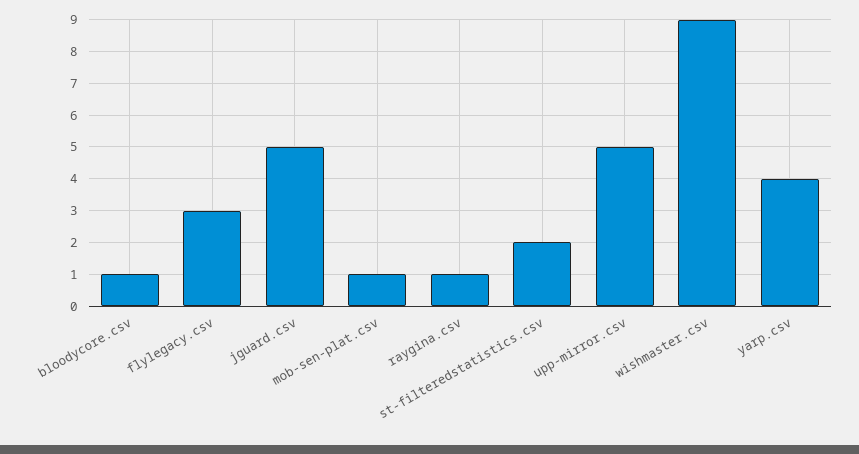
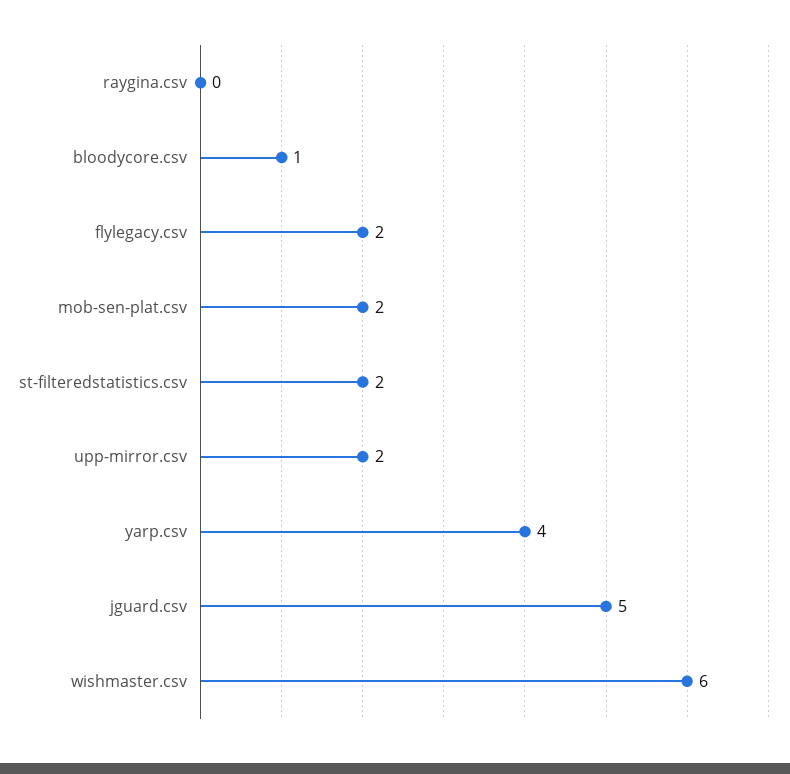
  {
    "bloodycore.csv": 1,
-   "flylegacy.csv": 3,
+   "flylegacy.csv": 2,
    "jguard.csv": 5,
-   "mob-sen-plat.csv": 1,
+   "mob-sen-plat.csv": 2,
-   "raygina.csv": 1,
+   "raygina.csv": 0,
    "st-filteredstatistics.csv": 2,
-   "upp-mirror.csv": 5,
+   "upp-mirror.csv": 2,
-   "wishmaster.csv": 9,
+   "wishmaster.csv": 6,
    "yarp.csv": 4
  }

